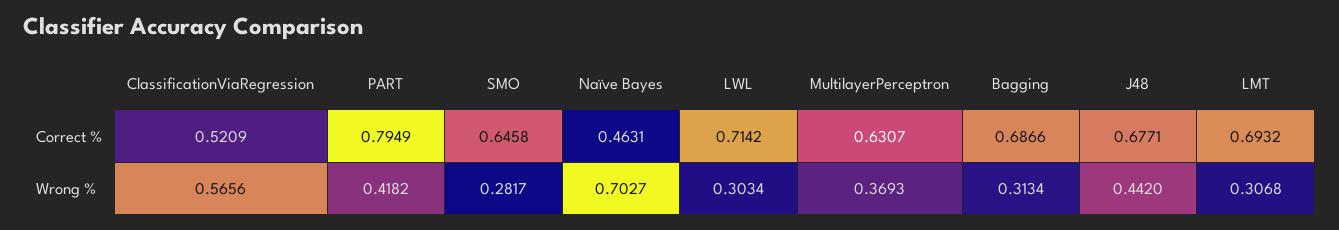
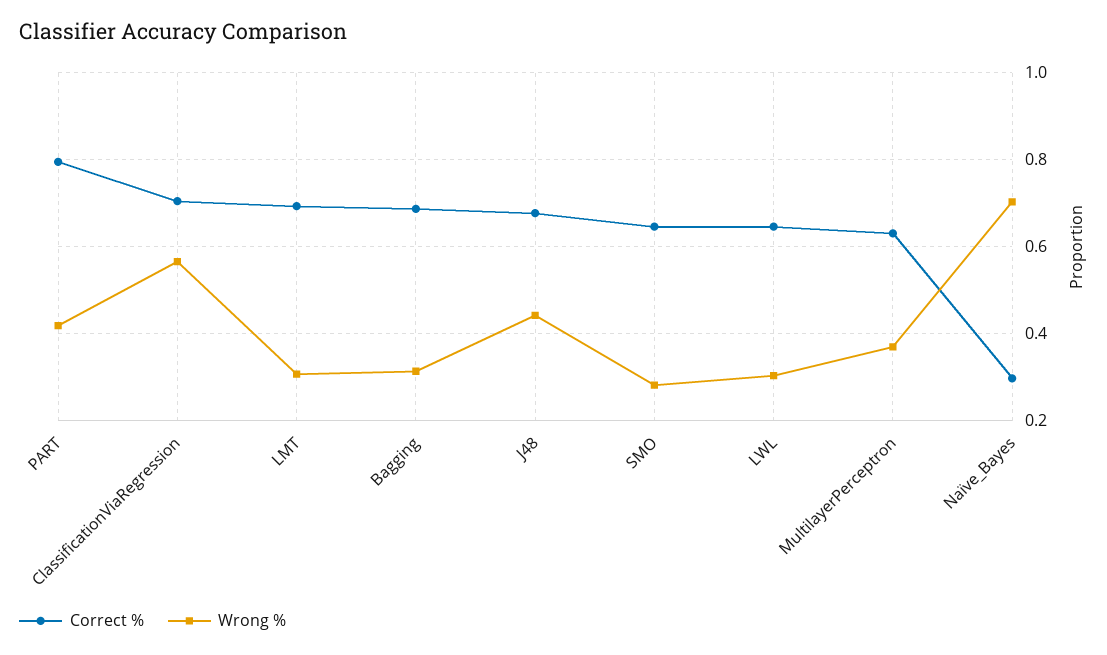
  {
    "Correct %": {
-     "ClassificationViaRegression": 0.5209,
+     "ClassificationViaRegression": 0.7,
      "PART": 0.7949,
      "SMO": 0.6458,
-     "Naïve Bayes": 0.4631,
+     "Naïve Bayes": 0.3,
-     "LWL": 0.7142,
+     "LWL": 0.64,
      "MultilayerPerceptron": 0.6307,
      "Bagging": 0.6866,
      "J48": 0.6771,
      "LMT": 0.6932
    },
    "Wrong %": {
      "ClassificationViaRegression": 0.5656,
      "PART": 0.4182,
      "SMO": 0.2817,
      "Naïve Bayes": 0.7027,
      "LWL": 0.3034,
      "MultilayerPerceptron": 0.3693,
      "Bagging": 0.3134,
      "J48": 0.442,
      "LMT": 0.3068
    }
  }

